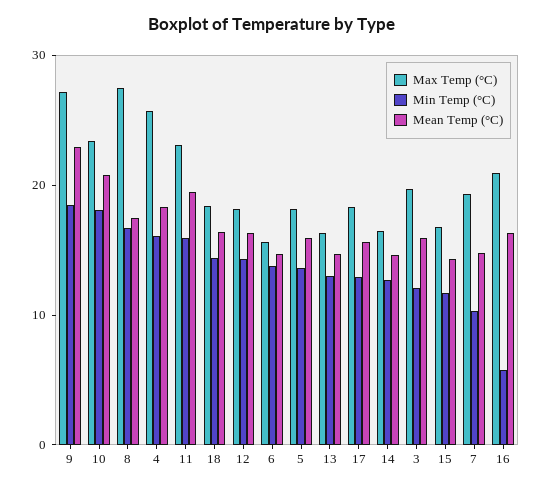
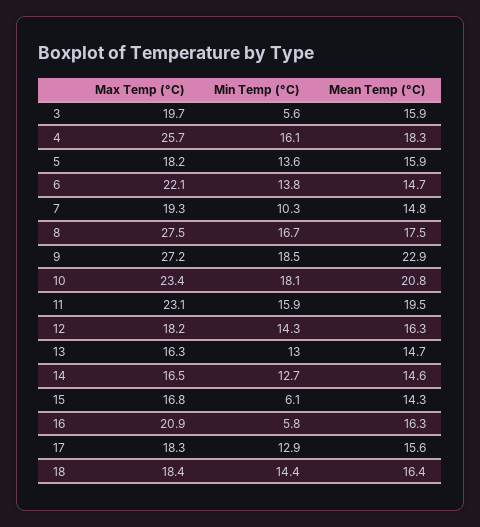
  {
    "Max Temp (°C)": {
      "9": 27.2,
      "10": 23.4,
      "8": 27.5,
      "4": 25.7,
      "11": 23.1,
      "18": 18.4,
      "12": 18.2,
-     "6": 16,
+     "6": 22.1,
      "5": 18.2,
      "13": 16.3,
      "17": 18.3,
      "14": 16.5,
      "3": 19.7,
      "15": 16.8,
      "7": 19.3,
      "16": 20.9
    },
    "Min Temp (°C)": {
      "9": 18.5,
      "10": 18.1,
      "8": 16.7,
      "4": 16.1,
      "11": 15.9,
      "18": 14.4,
      "12": 14.3,
      "6": 13.8,
      "5": 13.6,
      "13": 13,
      "17": 12.9,
      "14": 12.7,
-     "3": 12,
+     "3": 5.6,
-     "15": 12,
+     "15": 6.1,
      "7": 10.3,
      "16": 5.8
    },
    "Mean Temp (°C)": {
      "9": 22.9,
      "10": 20.8,
      "8": 17.5,
      "4": 18.3,
      "11": 19.5,
      "18": 16.4,
      "12": 16.3,
      "6": 14.7,
      "5": 15.9,
      "13": 14.7,
      "17": 15.6,
      "14": 14.6,
      "3": 15.9,
      "15": 14.3,
      "7": 14.8,
      "16": 16.3
    }
  }

